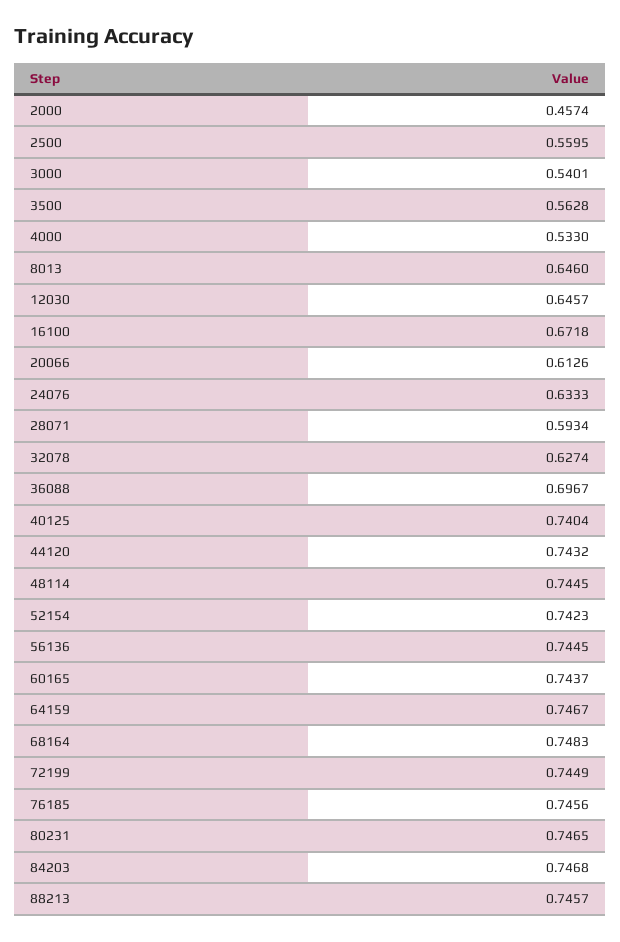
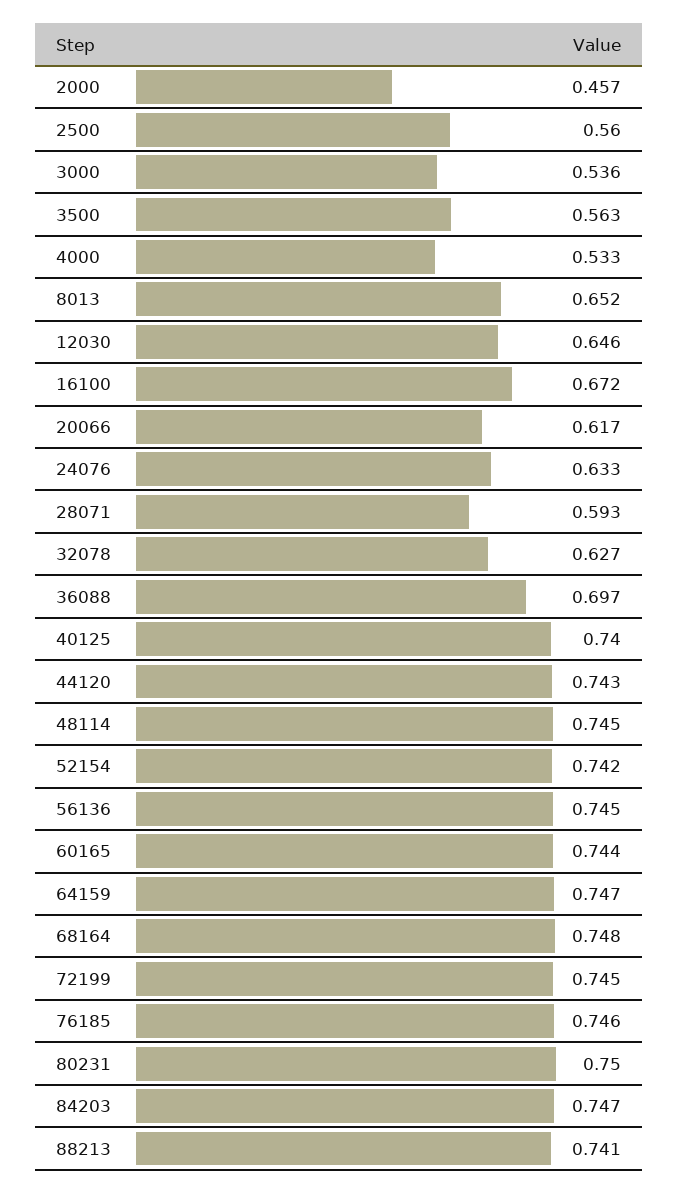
  {
    "2000": 0.4574,
    "2500": 0.5595,
-   "3000": 0.5401,
+   "3000": 0.536,
    "3500": 0.5628,
    "4000": 0.533,
-   "8013": 0.646,
+   "8013": 0.652,
    "12030": 0.6457,
    "16100": 0.6718,
-   "20066": 0.6126,
+   "20066": 0.617,
    "24076": 0.6333,
    "28071": 0.5934,
    "32078": 0.6274,
    "36088": 0.6967,
    "40125": 0.7404,
    "44120": 0.7432,
    "48114": 0.7445,
    "52154": 0.7423,
    "56136": 0.7445,
    "60165": 0.7437,
    "64159": 0.7467,
    "68164": 0.7483,
    "72199": 0.7449,
    "76185": 0.7456,
-   "80231": 0.7465,
+   "80231": 0.75,
    "84203": 0.7468,
-   "88213": 0.7457
+   "88213": 0.741
  }

